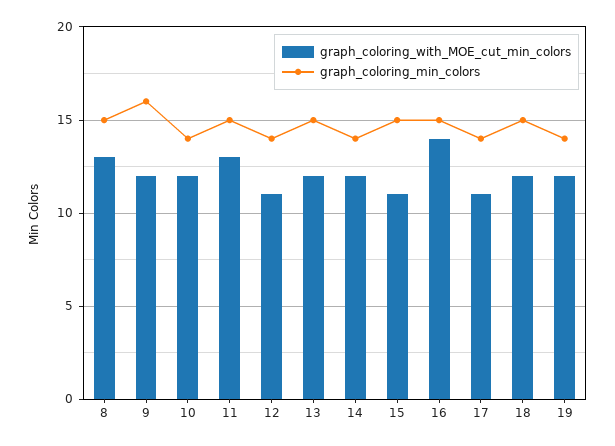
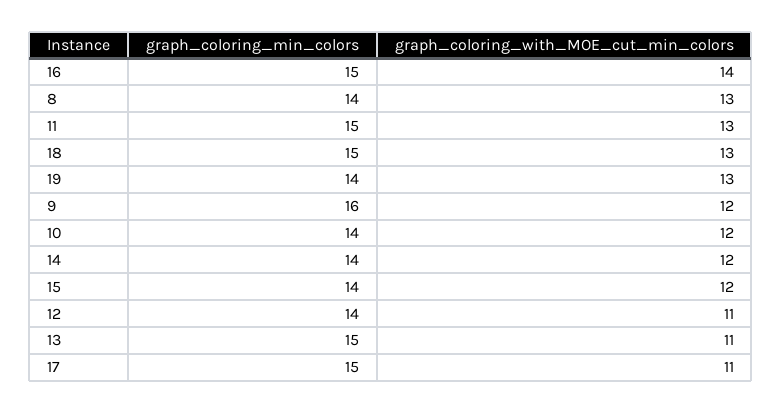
  {
    "graph_coloring_with_MOE_cut_min_colors": {
      "8": 13,
      "9": 12,
      "10": 12,
      "11": 13,
      "12": 11,
-     "13": 12,
+     "13": 11,
      "14": 12,
-     "15": 11,
+     "15": 12,
      "16": 14,
      "17": 11,
-     "18": 12,
+     "18": 13,
-     "19": 12
+     "19": 13
    },
    "graph_coloring_min_colors": {
-     "8": 15,
+     "8": 14,
      "9": 16,
      "10": 14,
      "11": 15,
      "12": 14,
      "13": 15,
      "14": 14,
-     "15": 15,
+     "15": 14,
      "16": 15,
-     "17": 14,
+     "17": 15,
      "18": 15,
      "19": 14
    }
  }

